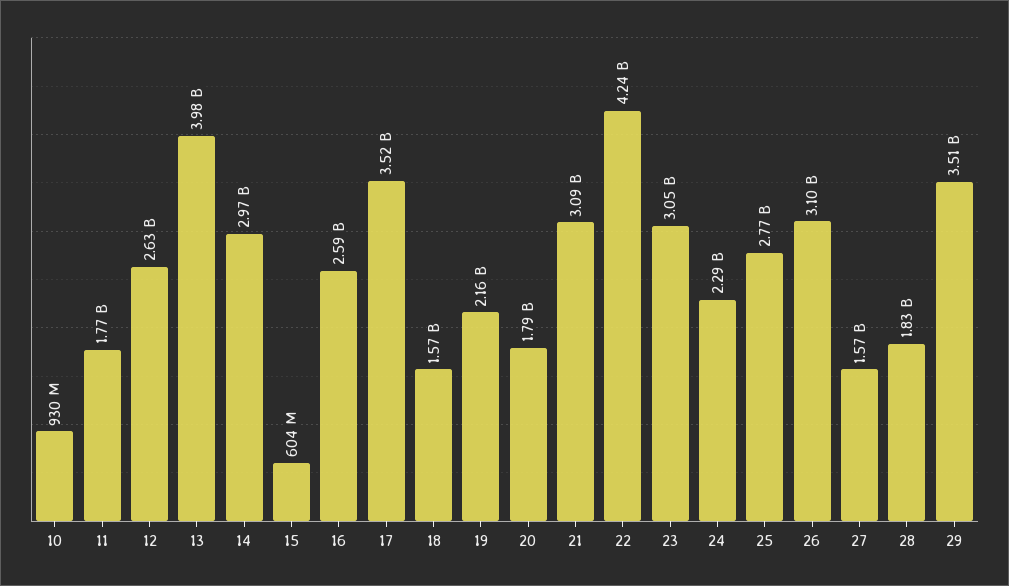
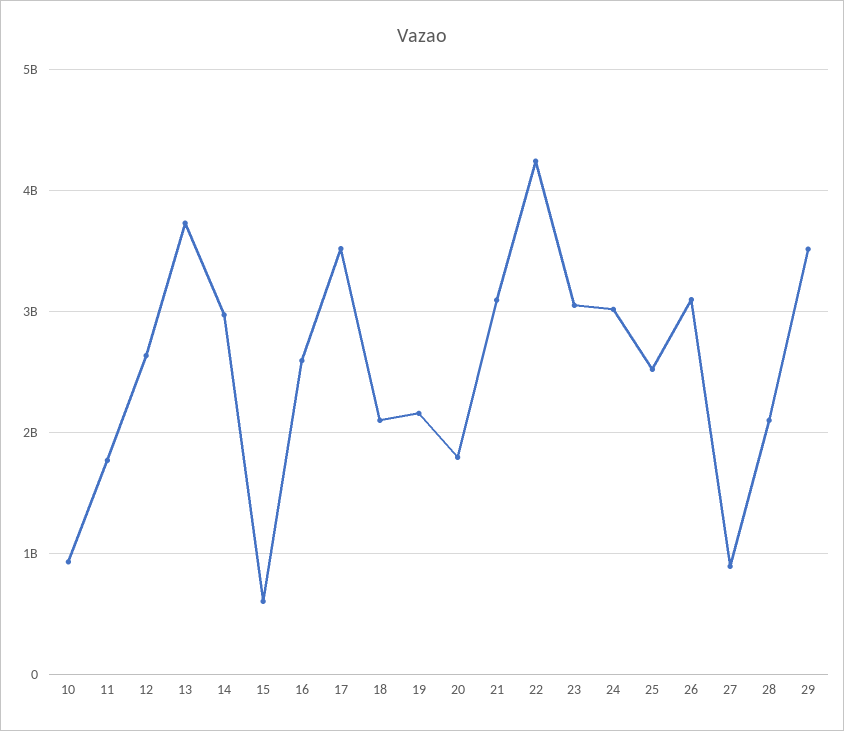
  {
    "10": 930000000,
    "11": 1770000000,
    "12": 2630000000,
-   "13": 3980000000,
+   "13": 3700000000,
    "14": 2970000000,
    "15": 604000000,
    "16": 2590000000,
    "17": 3520000000,
-   "18": 1570000000,
+   "18": 2100000000,
    "19": 2160000000,
    "20": 1790000000,
    "21": 3090000000,
    "22": 4240000000,
    "23": 3050000000,
-   "24": 2290000000,
+   "24": 3000000000,
-   "25": 2770000000,
+   "25": 2500000000,
    "26": 3100000000,
-   "27": 1570000000,
+   "27": 900000000,
-   "28": 1830000000,
+   "28": 2100000000,
    "29": 3510000000
  }

